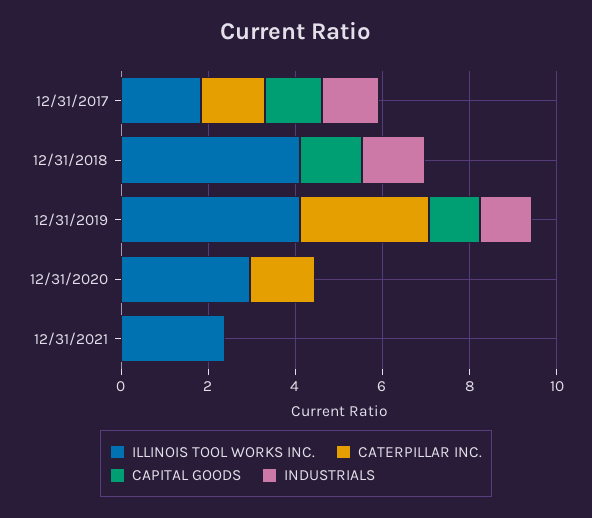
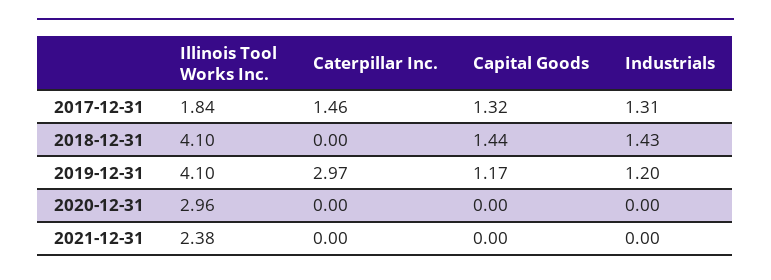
  {
    "ILLINOIS TOOL WORKS INC.": {
      "12/31/2017": 1.84,
      "12/31/2018": 4.1,
      "12/31/2019": 4.1,
      "12/31/2020": 2.96,
      "12/31/2021": 2.38
    },
    "CATERPILLAR INC.": {
      "12/31/2017": 1.46,
      "12/31/2018": 0,
      "12/31/2019": 2.97,
-     "12/31/2020": 1.5,
+     "12/31/2020": 0,
      "12/31/2021": 0
    },
    "CAPITAL GOODS": {
      "12/31/2017": 1.32,
      "12/31/2018": 1.44,
      "12/31/2019": 1.17,
      "12/31/2020": 0,
      "12/31/2021": 0
    },
    "INDUSTRIALS": {
      "12/31/2017": 1.31,
      "12/31/2018": 1.43,
      "12/31/2019": 1.2,
      "12/31/2020": 0,
      "12/31/2021": 0
    }
  }

